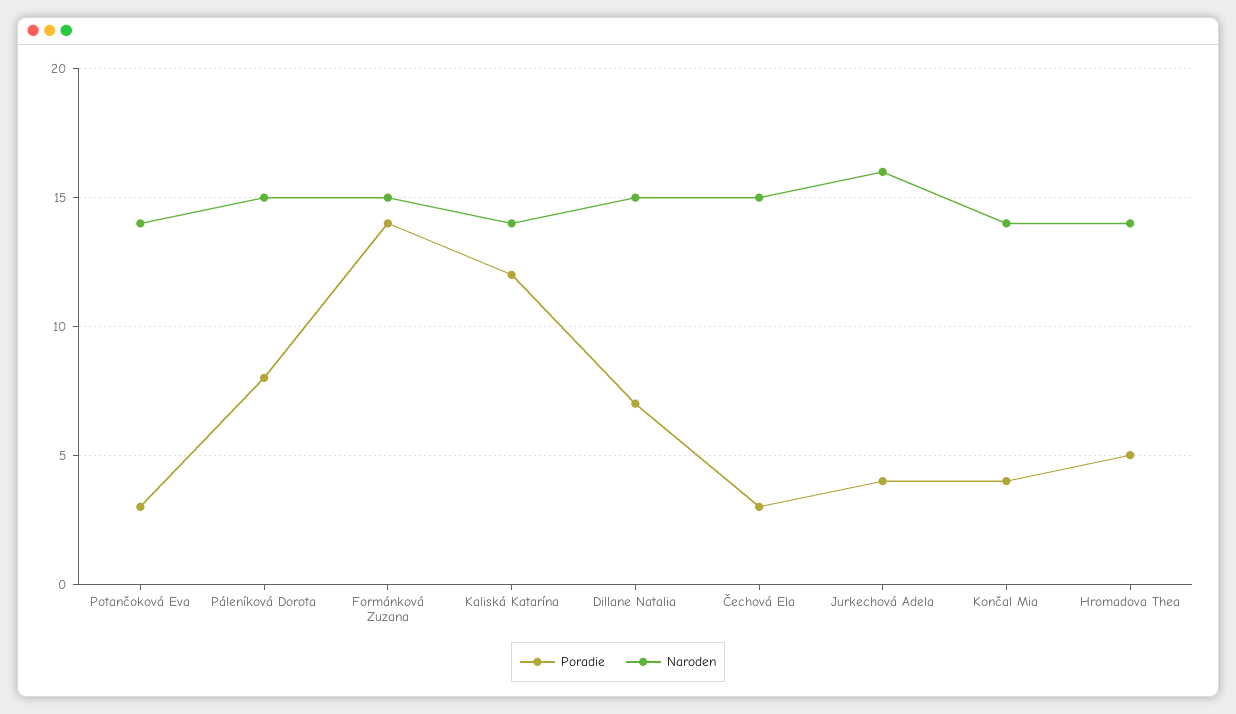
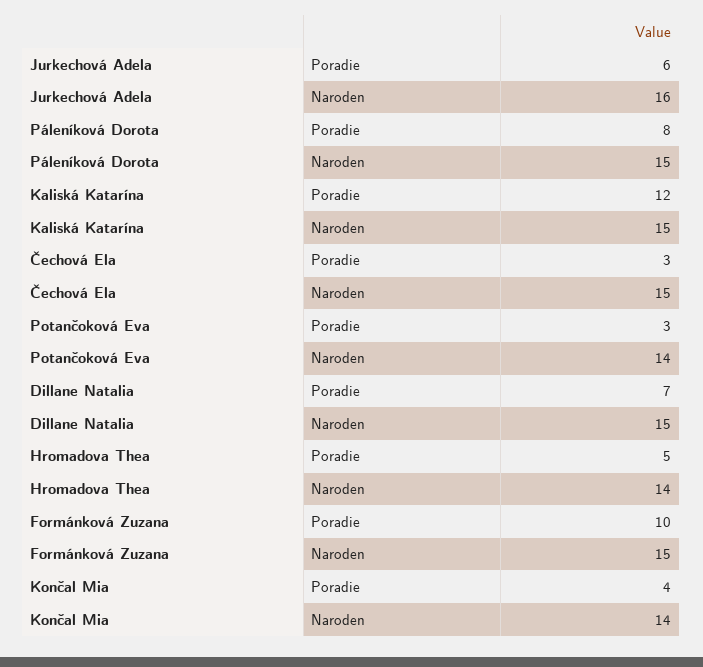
  {
    "Poradie": {
      "Potančoková Eva": 3,
      "Páleníková Dorota": 8,
-     "Formánková Zuzana": 14,
+     "Formánková Zuzana": 10,
      "Kaliská Katarína": 12,
      "Dillane Natalia": 7,
      "Čechová Ela": 3,
-     "Jurkechová Adela": 4,
+     "Jurkechová Adela": 6,
      "Končal Mia": 4,
      "Hromadova Thea": 5
    },
    "Naroden": {
      "Potančoková Eva": 14,
      "Páleníková Dorota": 15,
      "Formánková Zuzana": 15,
-     "Kaliská Katarína": 14,
+     "Kaliská Katarína": 15,
      "Dillane Natalia": 15,
      "Čechová Ela": 15,
      "Jurkechová Adela": 16,
      "Končal Mia": 14,
      "Hromadova Thea": 14
    }
  }

